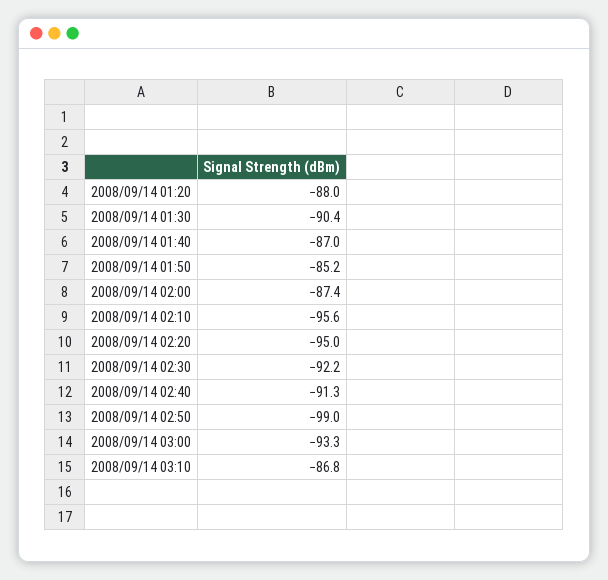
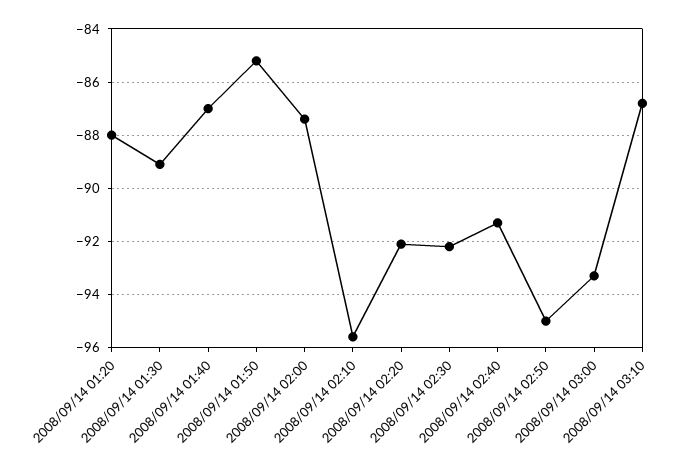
  {
    "2008/09/14 01:20": -88,
-   "2008/09/14 01:30": -90.4,
+   "2008/09/14 01:30": -89,
    "2008/09/14 01:40": -87,
    "2008/09/14 01:50": -85.2,
    "2008/09/14 02:00": -87.4,
    "2008/09/14 02:10": -95.6,
-   "2008/09/14 02:20": -95,
+   "2008/09/14 02:20": -92,
    "2008/09/14 02:30": -92.2,
    "2008/09/14 02:40": -91.3,
-   "2008/09/14 02:50": -99,
+   "2008/09/14 02:50": -95,
    "2008/09/14 03:00": -93.3,
    "2008/09/14 03:10": -86.8
  }

